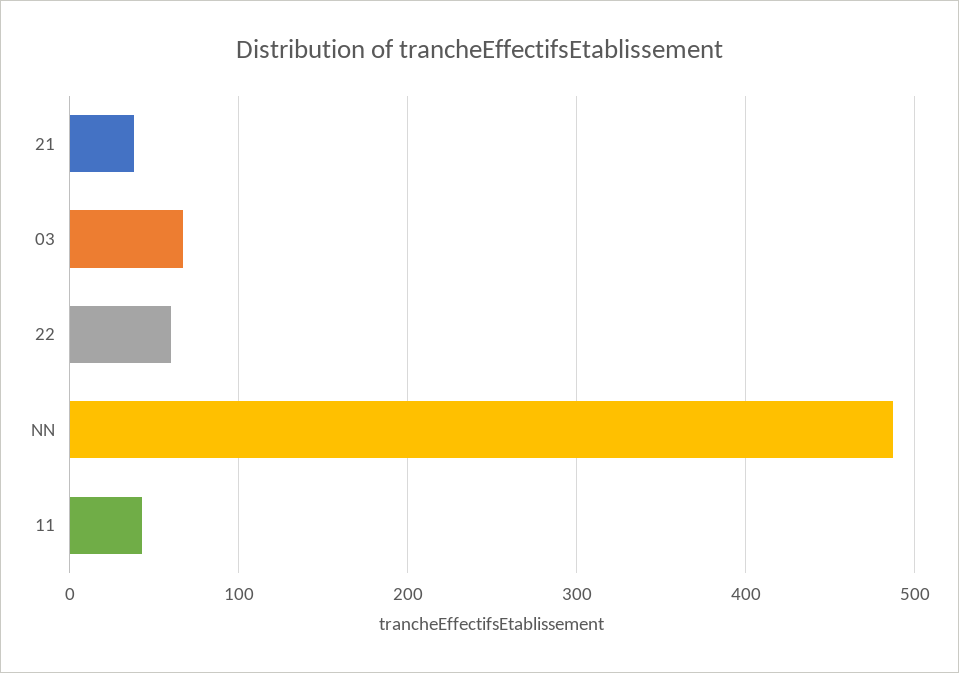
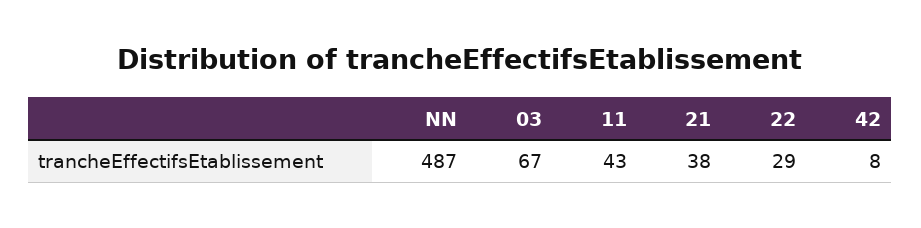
  {
    "21": 38,
    "03": 67,
-   "22": 60,
+   "22": 29,
    "NN": 487,
-   "11": 43
+   "11": 43,
+   "42": 8
  }

